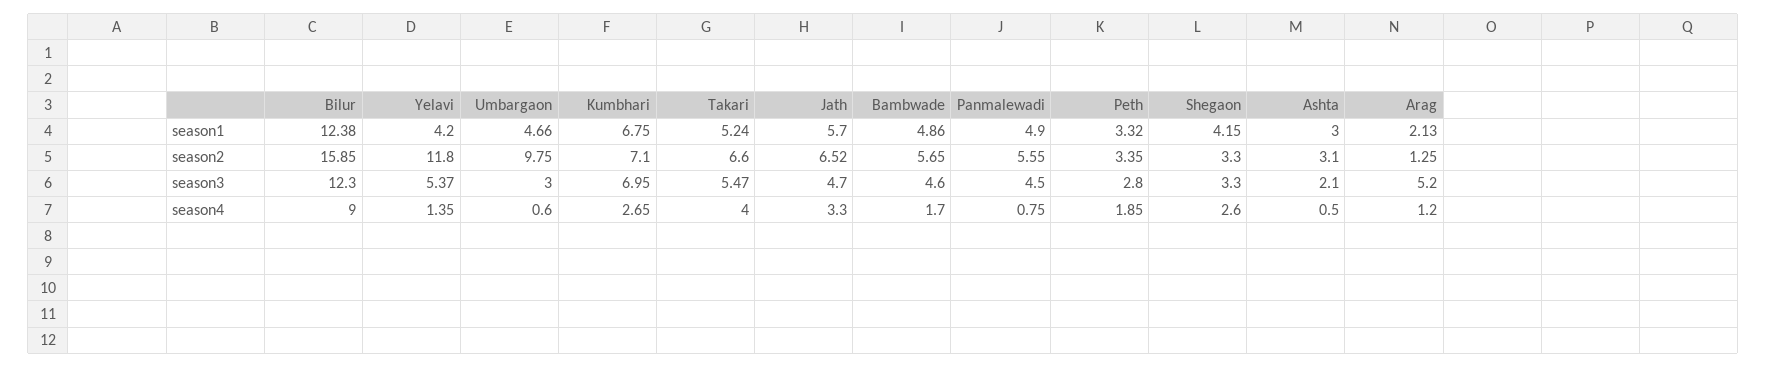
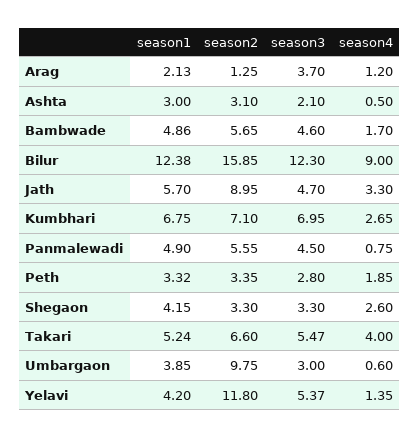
  {
    "Bilur": {
      "season1": 12.38,
      "season2": 15.85,
      "season3": 12.3,
      "season4": 9
    },
    "Yelavi": {
      "season1": 4.2,
      "season2": 11.8,
      "season3": 5.37,
      "season4": 1.35
    },
    "Umbargaon": {
-     "season1": 4.66,
+     "season1": 3.85,
      "season2": 9.75,
      "season3": 3,
      "season4": 0.6
    },
    "Kumbhari": {
      "season1": 6.75,
      "season2": 7.1,
      "season3": 6.95,
      "season4": 2.65
    },
    "Takari": {
      "season1": 5.24,
      "season2": 6.6,
      "season3": 5.47,
      "season4": 4
    },
    "Jath": {
      "season1": 5.7,
-     "season2": 6.52,
+     "season2": 8.95,
      "season3": 4.7,
      "season4": 3.3
    },
    "Bambwade": {
      "season1": 4.86,
      "season2": 5.65,
      "season3": 4.6,
      "season4": 1.7
    },
    "Panmalewadi": {
      "season1": 4.9,
      "season2": 5.55,
      "season3": 4.5,
      "season4": 0.75
    },
    "Peth": {
      "season1": 3.32,
      "season2": 3.35,
      "season3": 2.8,
      "season4": 1.85
    },
    "Shegaon": {
      "season1": 4.15,
      "season2": 3.3,
      "season3": 3.3,
      "season4": 2.6
    },
    "Ashta": {
      "season1": 3,
      "season2": 3.1,
      "season3": 2.1,
      "season4": 0.5
    },
    "Arag": {
      "season1": 2.13,
      "season2": 1.25,
-     "season3": 5.2,
+     "season3": 3.7,
      "season4": 1.2
    }
  }

